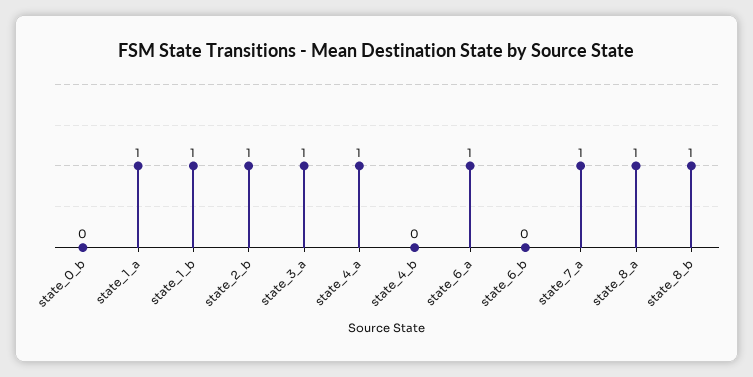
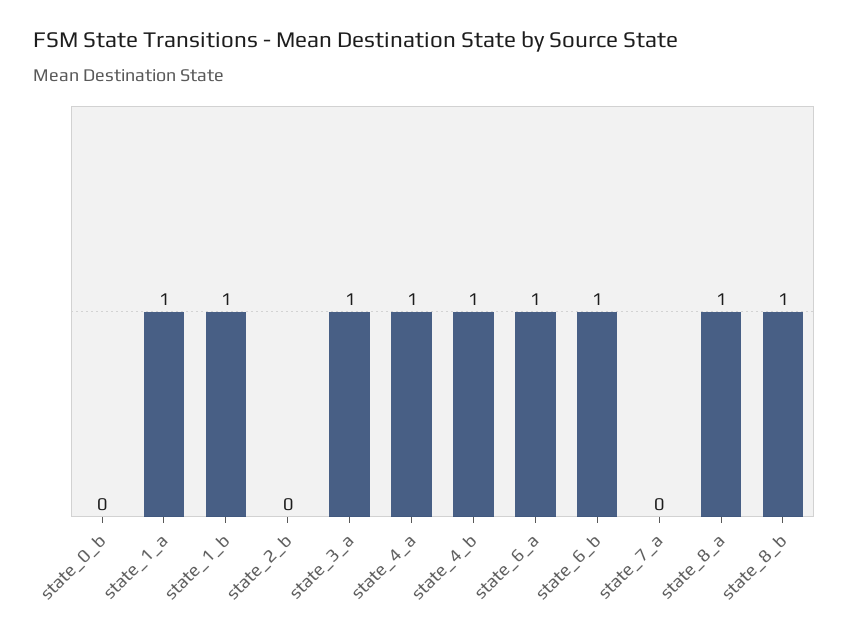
  {
    "state_0_b": 0,
    "state_1_a": 1,
    "state_1_b": 1,
-   "state_2_b": 1,
+   "state_2_b": 0,
    "state_3_a": 1,
    "state_4_a": 1,
-   "state_4_b": 0,
+   "state_4_b": 1,
    "state_6_a": 1,
-   "state_6_b": 0,
+   "state_6_b": 1,
-   "state_7_a": 1,
+   "state_7_a": 0,
    "state_8_a": 1,
    "state_8_b": 1
  }

